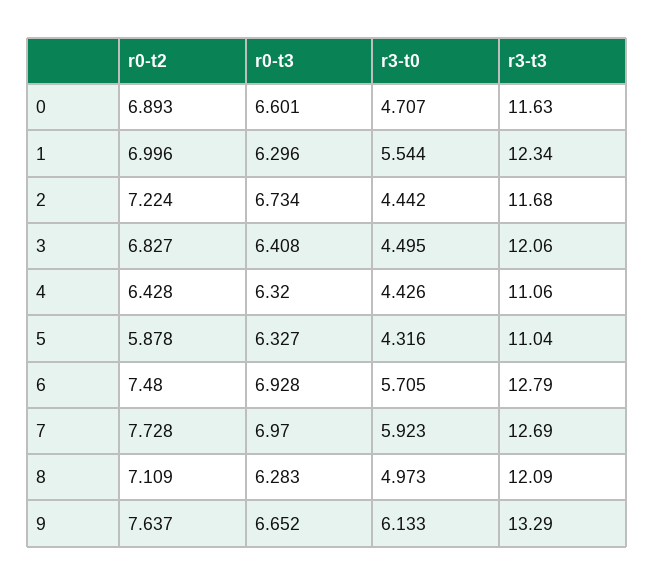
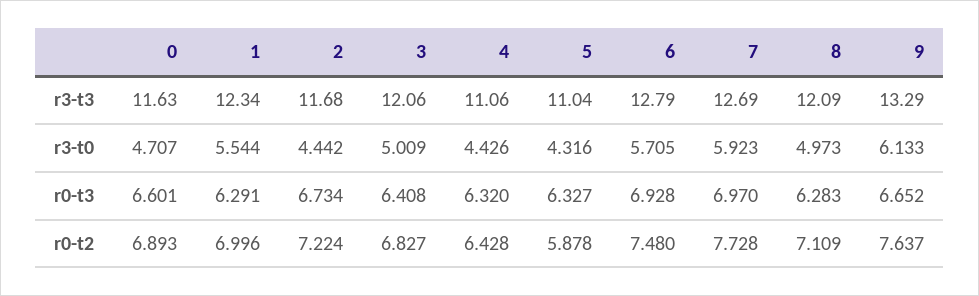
  {
    "r0-t2": {
      "0": 6.893,
      "1": 6.996,
      "2": 7.224,
      "3": 6.827,
      "4": 6.428,
      "5": 5.878,
      "6": 7.48,
      "7": 7.728,
      "8": 7.109,
      "9": 7.637
    },
    "r0-t3": {
      "0": 6.601,
-     "1": 6.296,
+     "1": 6.291,
      "2": 6.734,
      "3": 6.408,
      "4": 6.32,
      "5": 6.327,
      "6": 6.928,
      "7": 6.97,
      "8": 6.283,
      "9": 6.652
    },
    "r3-t0": {
      "0": 4.707,
      "1": 5.544,
      "2": 4.442,
-     "3": 4.495,
+     "3": 5.009,
      "4": 4.426,
      "5": 4.316,
      "6": 5.705,
      "7": 5.923,
      "8": 4.973,
      "9": 6.133
    },
    "r3-t3": {
      "0": 11.63,
      "1": 12.34,
      "2": 11.68,
      "3": 12.06,
      "4": 11.06,
      "5": 11.04,
      "6": 12.79,
      "7": 12.69,
      "8": 12.09,
      "9": 13.29
    }
  }

